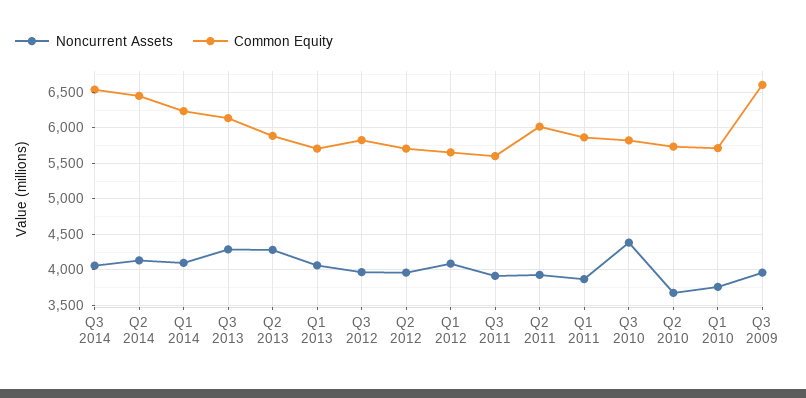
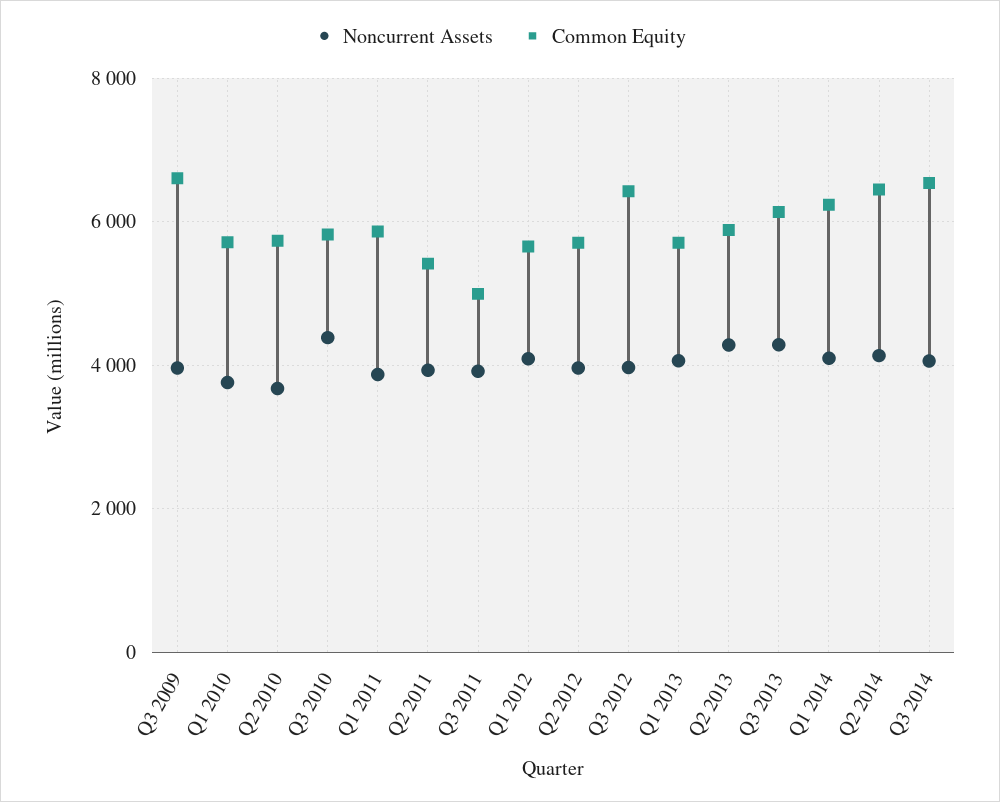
  {
    "Noncurrent Assets": {
      "Q3 2014": 4100,
      "Q2 2014": 4100,
      "Q1 2014": 4100,
      "Q3 2013": 4300,
      "Q2 2013": 4300,
      "Q1 2013": 4100,
      "Q3 2012": 4000,
      "Q2 2012": 4000,
      "Q1 2012": 4100,
      "Q3 2011": 3900,
      "Q2 2011": 3900,
      "Q1 2011": 3900,
      "Q3 2010": 4400,
      "Q2 2010": 3700,
      "Q1 2010": 3800,
      "Q3 2009": 4000
    },
    "Common Equity": {
      "Q3 2014": 6500,
      "Q2 2014": 6500,
      "Q1 2014": 6200,
      "Q3 2013": 6100,
      "Q2 2013": 5900,
      "Q1 2013": 5700,
-     "Q3 2012": 5800,
+     "Q3 2012": 6400,
      "Q2 2012": 5700,
      "Q1 2012": 5700,
-     "Q3 2011": 5600,
+     "Q3 2011": 5000,
-     "Q2 2011": 6000,
+     "Q2 2011": 5400,
      "Q1 2011": 5900,
      "Q3 2010": 5800,
      "Q2 2010": 5700,
      "Q1 2010": 5700,
      "Q3 2009": 6600
    }
  }

